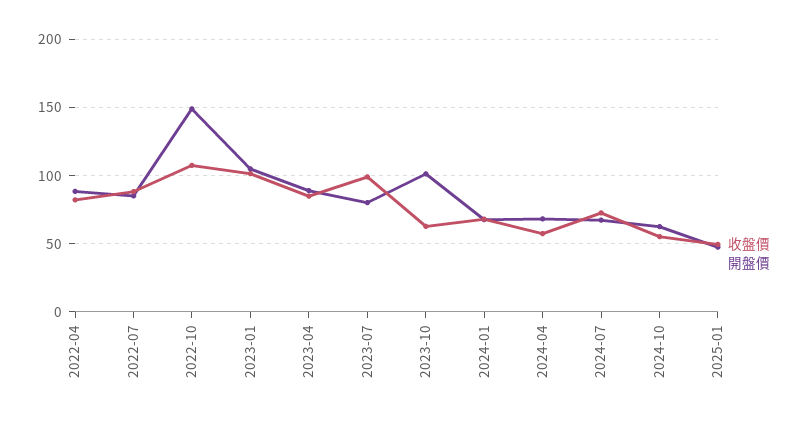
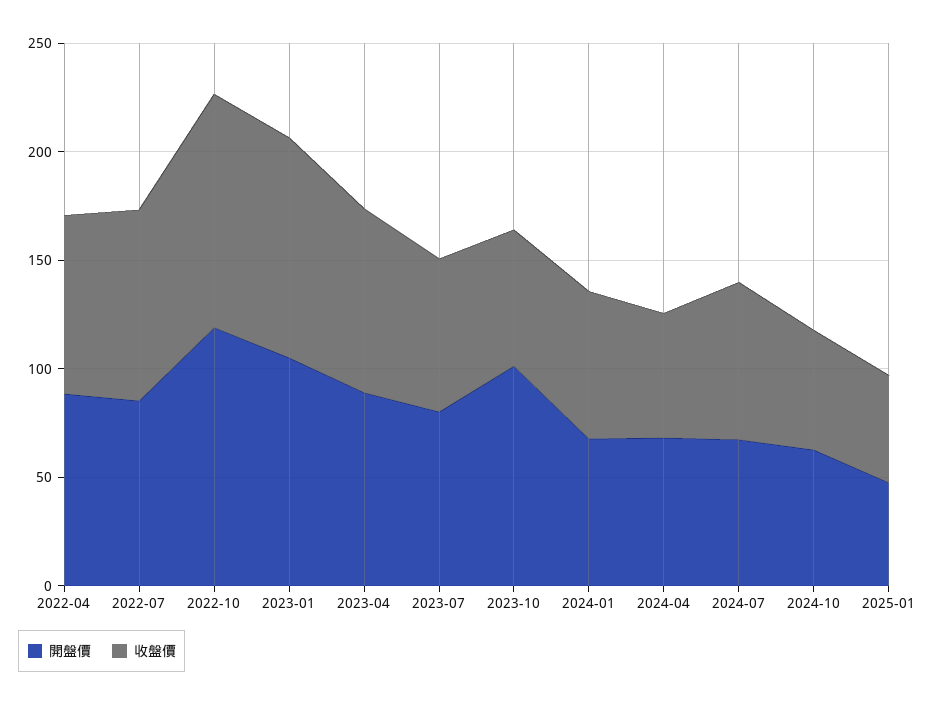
  {
    "收盤價": {
      "2022-04": 80,
      "2022-07": 90,
      "2022-10": 110,
      "2023-01": 100,
      "2023-04": 85,
-     "2023-07": 100,
+     "2023-07": 70,
      "2023-10": 65,
      "2024-01": 70,
      "2024-04": 60,
      "2024-07": 75,
      "2024-10": 55,
      "2025-01": 50
    },
    "開盤價": {
      "2022-04": 90,
      "2022-07": 85,
-     "2022-10": 150,
+     "2022-10": 120,
      "2023-01": 105,
      "2023-04": 90,
      "2023-07": 80,
      "2023-10": 100,
      "2024-01": 70,
      "2024-04": 70,
      "2024-07": 65,
      "2024-10": 65,
      "2025-01": 50
    }
  }

